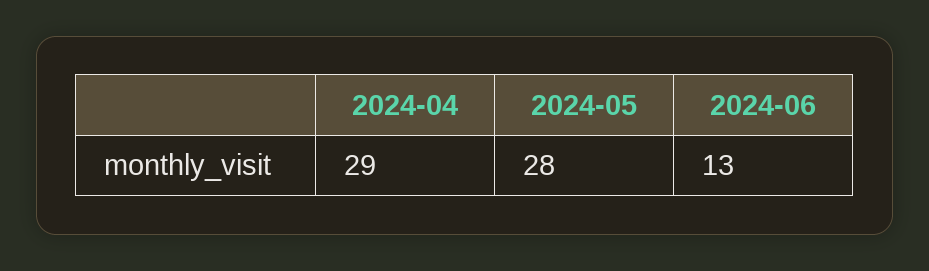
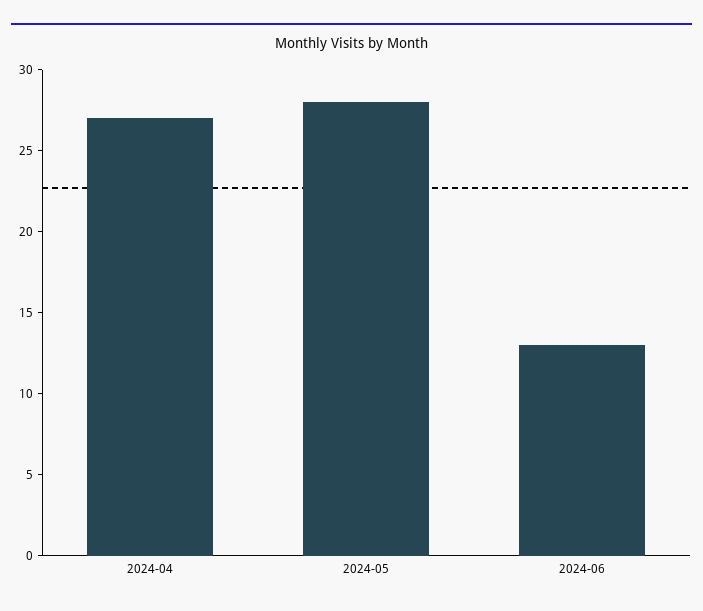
  {
-   "2024-04": 29,
+   "2024-04": 27,
    "2024-05": 28,
    "2024-06": 13
  }

